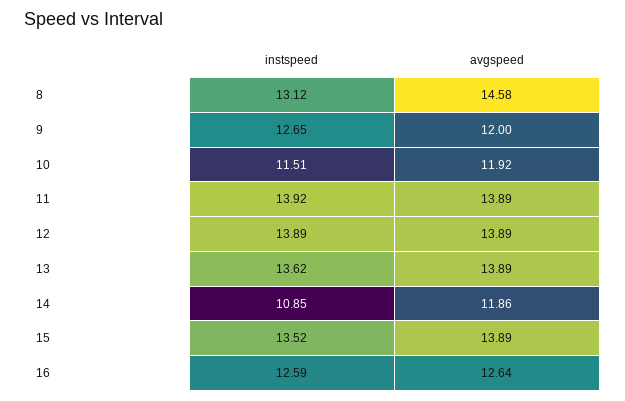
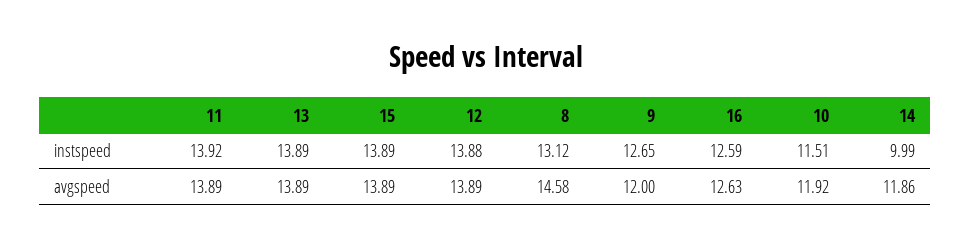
  {
    "instspeed": {
      "8": 13.12,
      "9": 12.65,
      "10": 11.51,
      "11": 13.92,
-     "12": 13.89,
+     "12": 13.88,
-     "13": 13.62,
+     "13": 13.89,
-     "14": 10.85,
+     "14": 9.99,
-     "15": 13.52,
+     "15": 13.89,
      "16": 12.59
    },
    "avgspeed": {
      "8": 14.58,
      "9": 12,
      "10": 11.92,
      "11": 13.89,
      "12": 13.89,
      "13": 13.89,
      "14": 11.86,
      "15": 13.89,
-     "16": 12.64
+     "16": 12.63
    }
  }

